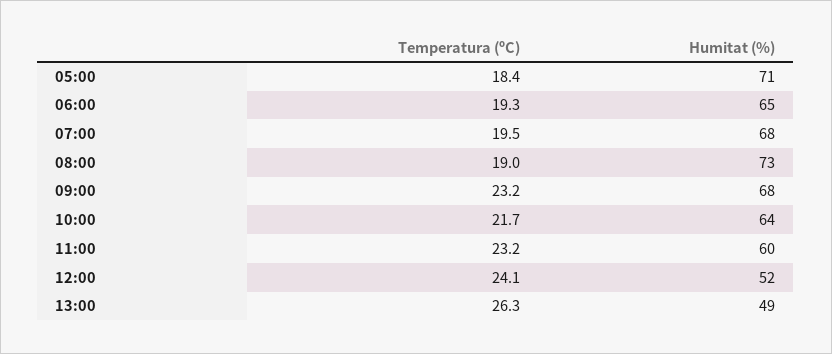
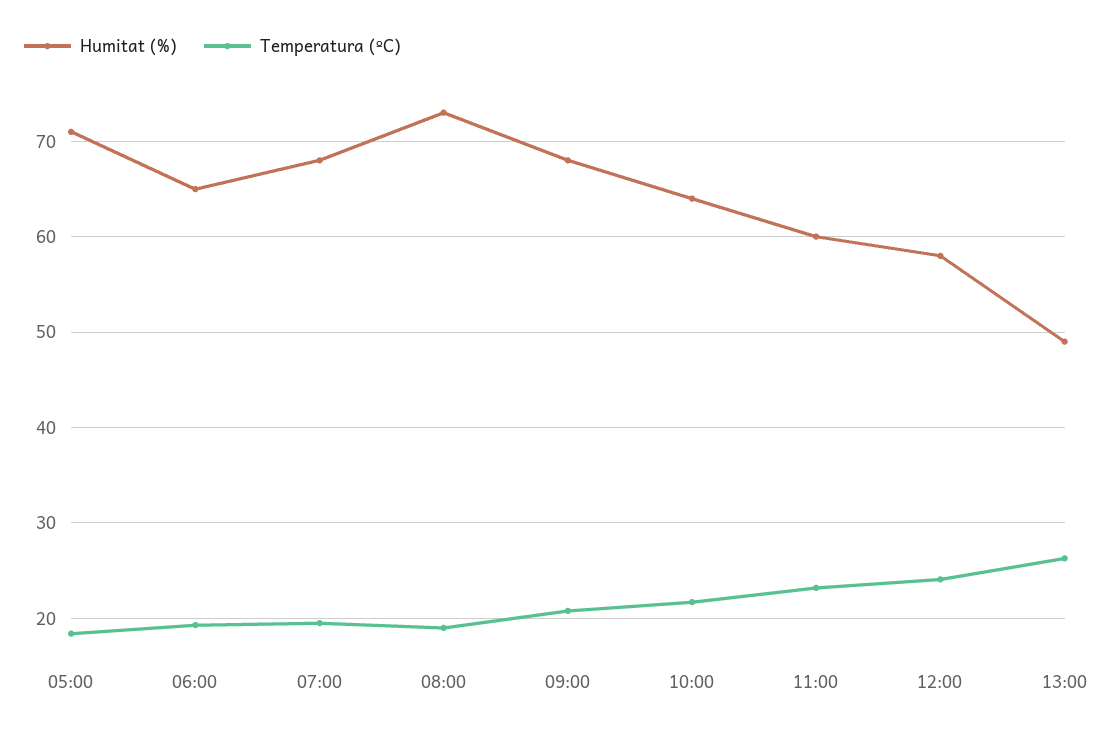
  {
    "Temperatura (ºC)": {
      "05:00": 18.4,
      "06:00": 19.3,
      "07:00": 19.5,
      "08:00": 19,
-     "09:00": 23.2,
+     "09:00": 21,
      "10:00": 21.7,
      "11:00": 23.2,
      "12:00": 24.1,
      "13:00": 26.3
    },
    "Humitat (%)": {
      "05:00": 71,
      "06:00": 65,
      "07:00": 68,
      "08:00": 73,
      "09:00": 68,
      "10:00": 64,
      "11:00": 60,
-     "12:00": 52,
+     "12:00": 58,
      "13:00": 49
    }
  }

